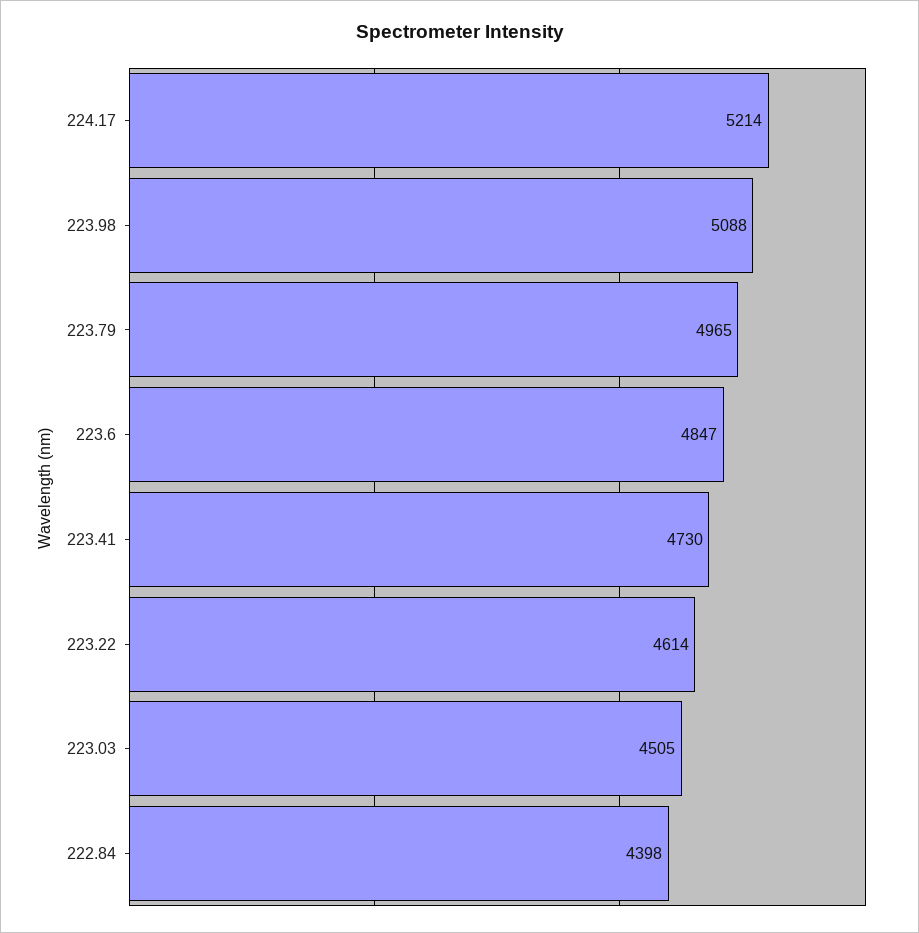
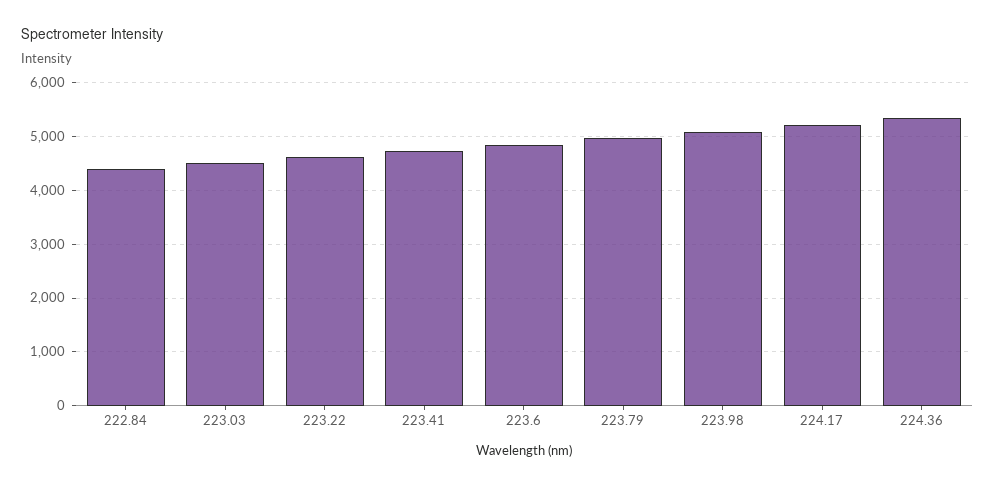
  {
    "224.17": 5214,
    "223.98": 5088,
    "223.79": 4965,
    "223.6": 4847,
    "223.41": 4730,
    "223.22": 4614,
    "223.03": 4505,
-   "222.84": 4398
+   "222.84": 4398,
+   "224.36": 5400
  }

